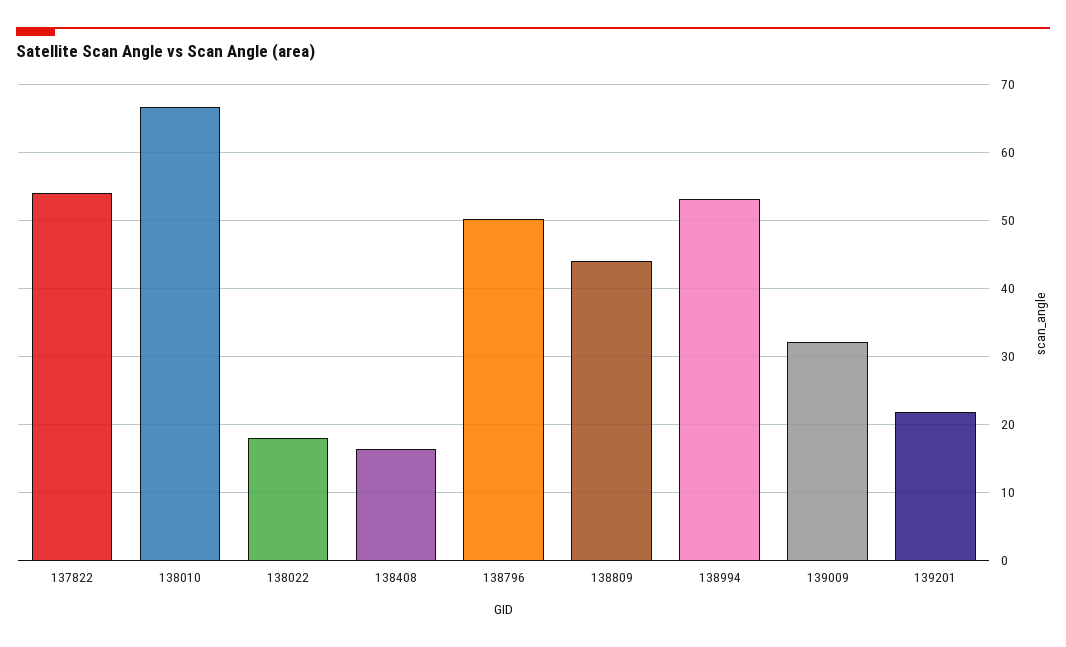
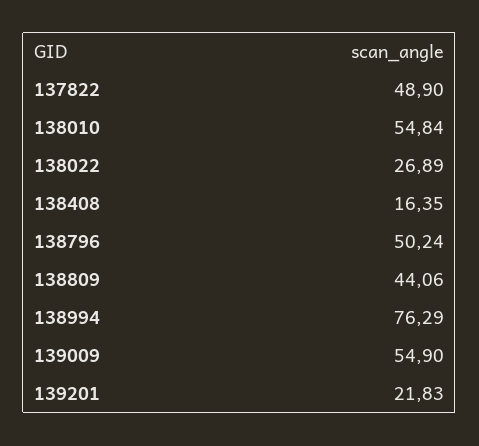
  {
-   "137822": 54,
+   "137822": 48.9,
-   "138010": 67,
+   "138010": 54.84,
-   "138022": 18,
+   "138022": 26.89,
    "138408": 16.35,
    "138796": 50.24,
    "138809": 44.06,
-   "138994": 53,
+   "138994": 76.29,
-   "139009": 32,
+   "139009": 54.9,
    "139201": 21.83
  }

